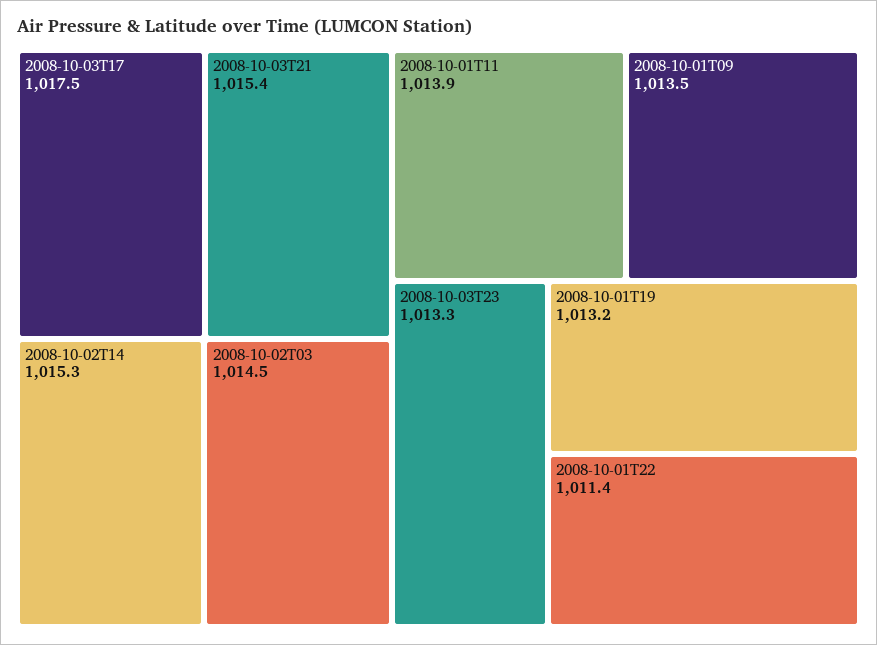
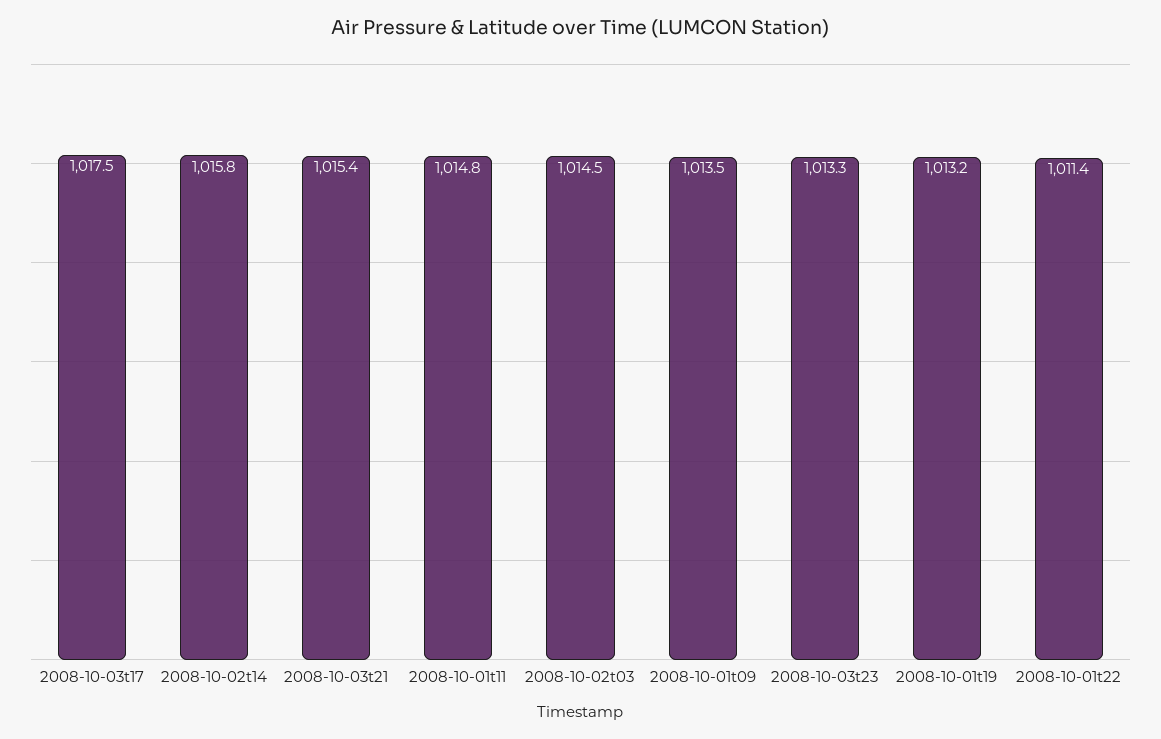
  {
    "2008-10-03T17": 1017.5,
    "2008-10-03T21": 1015.4,
-   "2008-10-02T14": 1015.3,
+   "2008-10-02T14": 1015.8,
    "2008-10-02T03": 1014.5,
-   "2008-10-01T11": 1013.9,
+   "2008-10-01T11": 1014.8,
    "2008-10-01T09": 1013.5,
    "2008-10-03T23": 1013.3,
    "2008-10-01T19": 1013.2,
    "2008-10-01T22": 1011.4
  }

